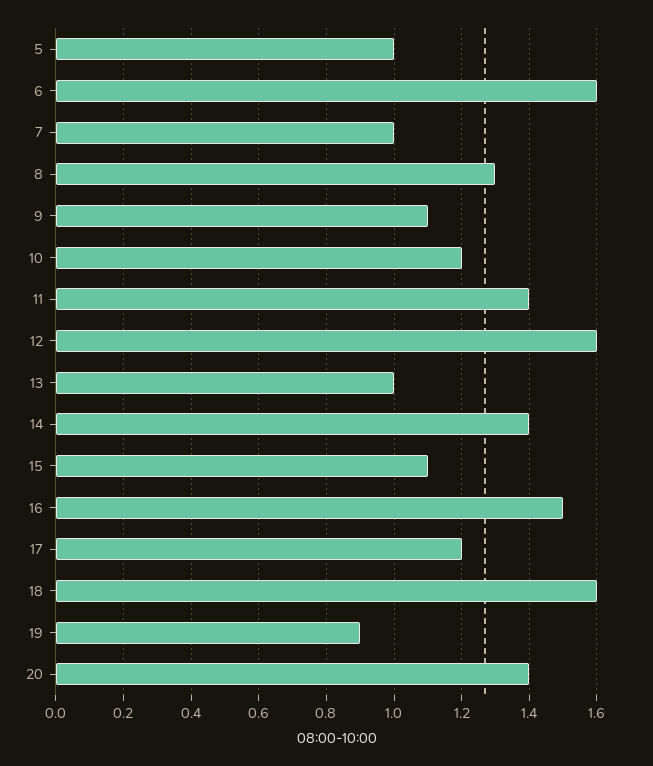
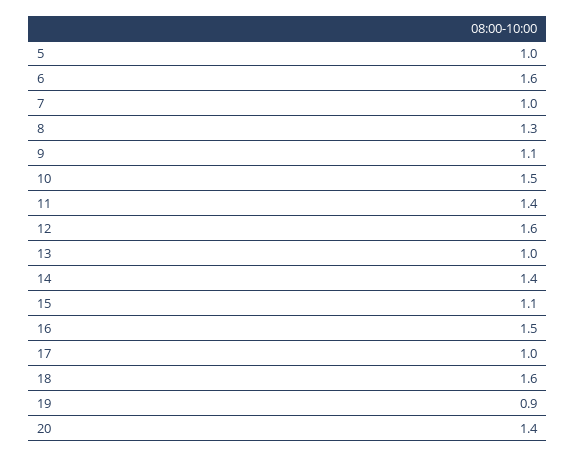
  {
    "5": 1,
    "6": 1.6,
    "7": 1,
    "8": 1.3,
    "9": 1.1,
-   "10": 1.2,
+   "10": 1.5,
    "11": 1.4,
    "12": 1.6,
    "13": 1,
    "14": 1.4,
    "15": 1.1,
    "16": 1.5,
-   "17": 1.2,
+   "17": 1,
    "18": 1.6,
    "19": 0.9,
    "20": 1.4
  }

